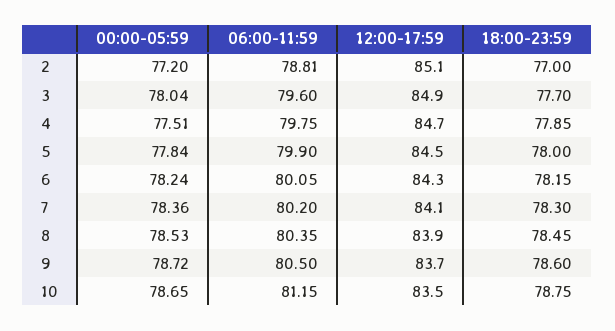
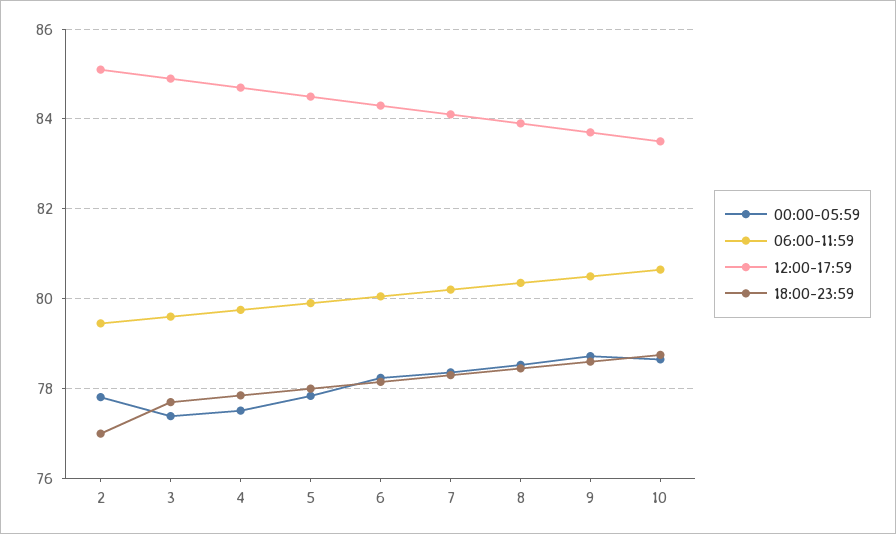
  {
    "00:00-05:59": {
-     "2": 77.2,
+     "2": 77.8,
-     "3": 78.04,
+     "3": 77.4,
      "4": 77.51,
      "5": 77.84,
      "6": 78.24,
      "7": 78.36,
      "8": 78.53,
      "9": 78.72,
      "10": 78.65
    },
    "06:00-11:59": {
-     "2": 78.81,
+     "2": 79.4,
      "3": 79.6,
      "4": 79.75,
      "5": 79.9,
      "6": 80.05,
      "7": 80.2,
      "8": 80.35,
      "9": 80.5,
-     "10": 81.15
+     "10": 80.6
    },
    "12:00-17:59": {
      "2": 85.1,
      "3": 84.9,
      "4": 84.7,
      "5": 84.5,
      "6": 84.3,
      "7": 84.1,
      "8": 83.9,
      "9": 83.7,
      "10": 83.5
    },
    "18:00-23:59": {
      "2": 77,
      "3": 77.7,
      "4": 77.85,
      "5": 78,
      "6": 78.15,
      "7": 78.3,
      "8": 78.45,
      "9": 78.6,
      "10": 78.75
    }
  }

